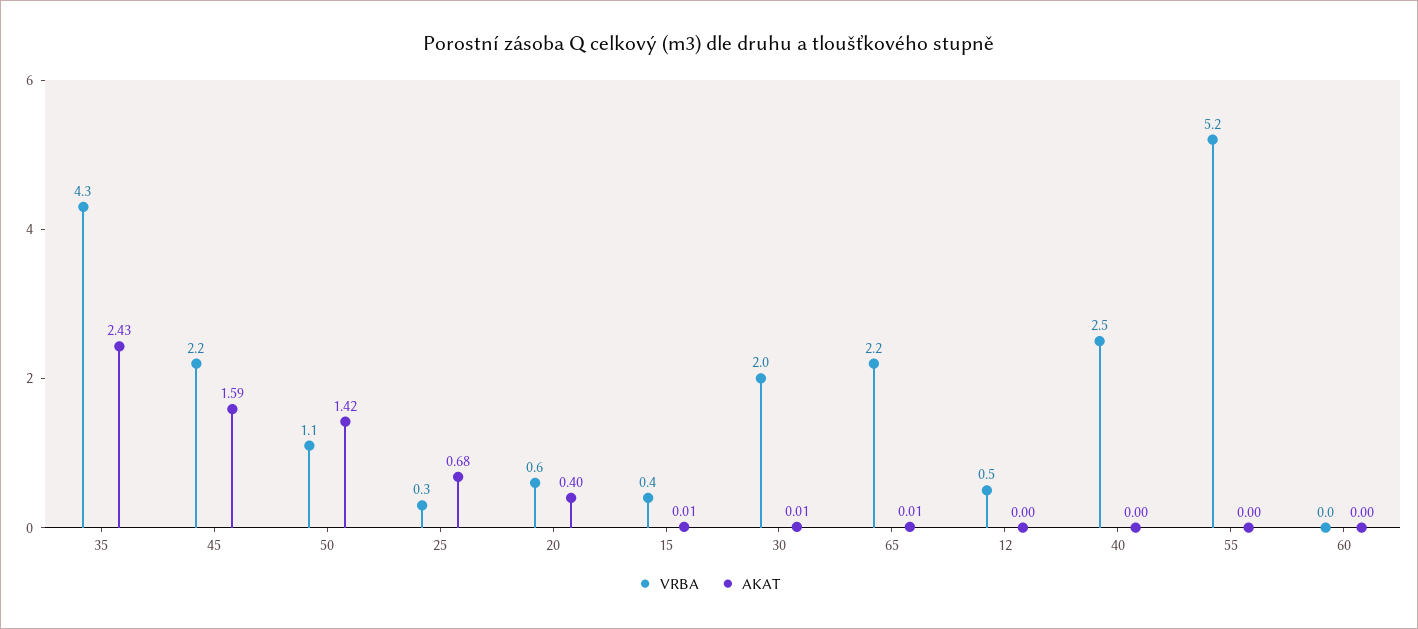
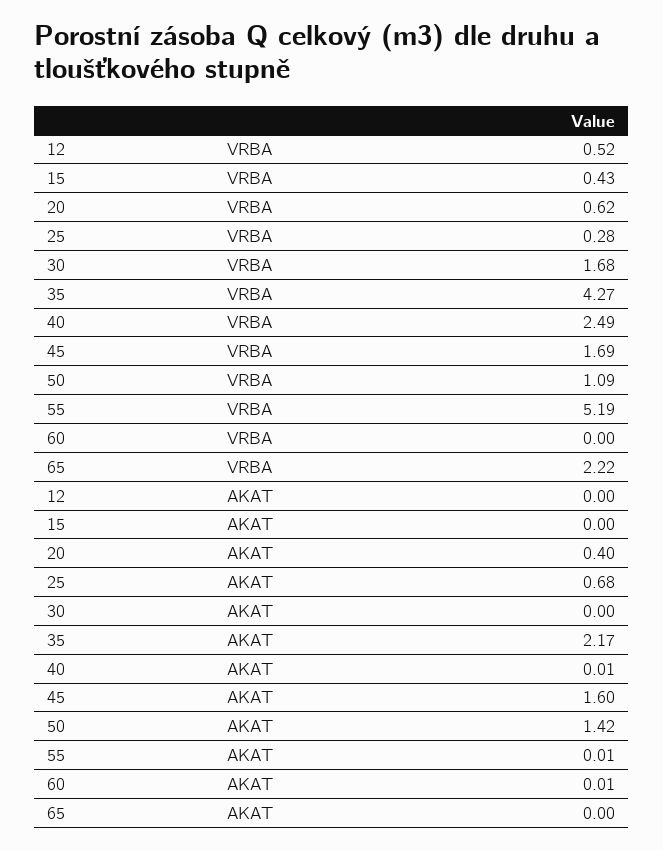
  {
    "VRBA": {
      "35": 4.27,
-     "45": 2.2,
+     "45": 1.69,
      "50": 1.09,
      "25": 0.28,
      "20": 0.62,
      "15": 0.43,
-     "30": 2,
+     "30": 1.68,
      "65": 2.22,
      "12": 0.52,
      "40": 2.49,
      "55": 5.19,
      "60": 0
    },
    "AKAT": {
-     "35": 2.43,
+     "35": 2.17,
-     "45": 1.59,
+     "45": 1.6,
      "50": 1.42,
      "25": 0.68,
      "20": 0.4,
-     "15": 0.01,
+     "15": 0,
-     "30": 0.01,
+     "30": 0,
-     "65": 0.01,
+     "65": 0,
      "12": 0,
-     "40": 0,
+     "40": 0.01,
-     "55": 0,
+     "55": 0.01,
-     "60": 0
+     "60": 0.01
    }
  }

